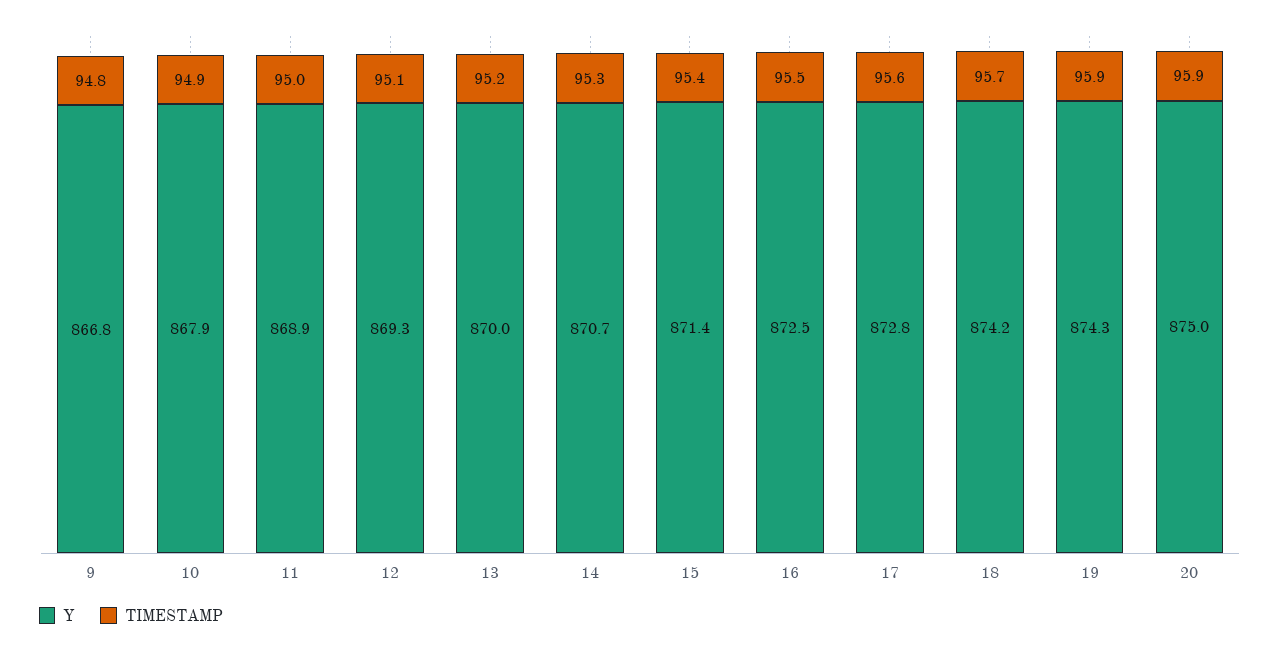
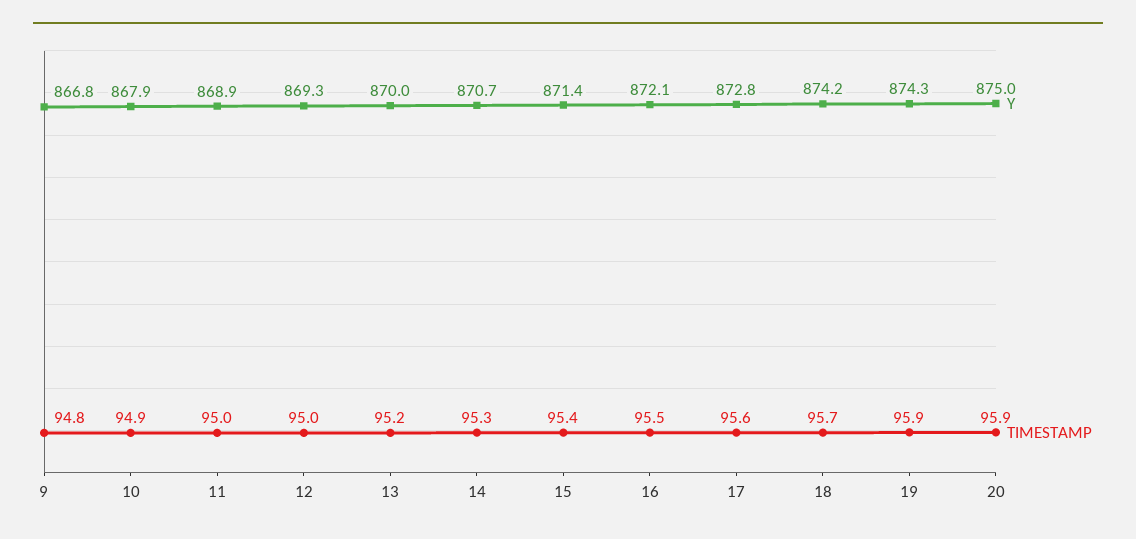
  {
    "Y": {
      "9": 866.8,
      "10": 867.9,
      "11": 868.9,
      "12": 869.3,
      "13": 870,
      "14": 870.7,
      "15": 871.4,
-     "16": 872.5,
+     "16": 872.1,
      "17": 872.8,
      "18": 874.2,
      "19": 874.3,
      "20": 875
    },
    "TIMESTAMP": {
      "9": 94.8,
      "10": 94.9,
      "11": 95,
-     "12": 95.1,
+     "12": 95,
      "13": 95.2,
      "14": 95.3,
      "15": 95.4,
      "16": 95.5,
      "17": 95.6,
      "18": 95.7,
      "19": 95.9,
      "20": 95.9
    }
  }

